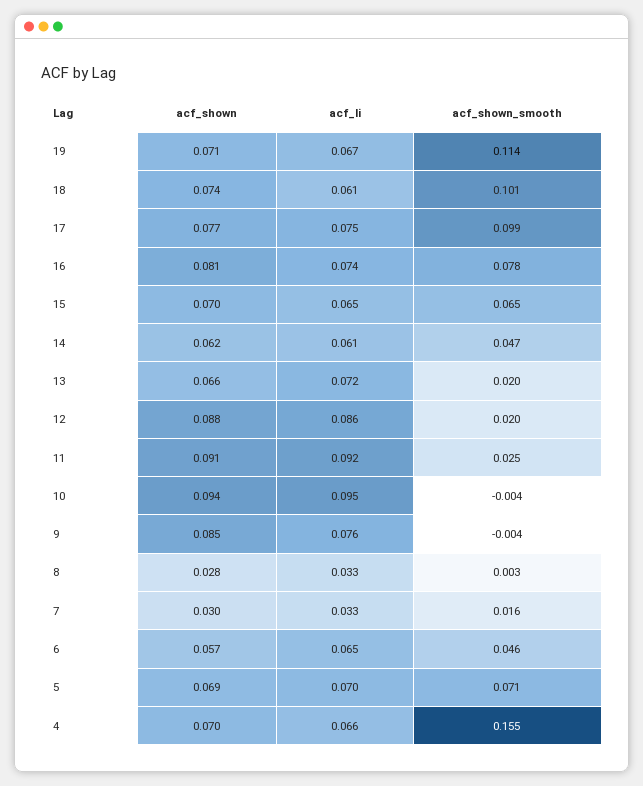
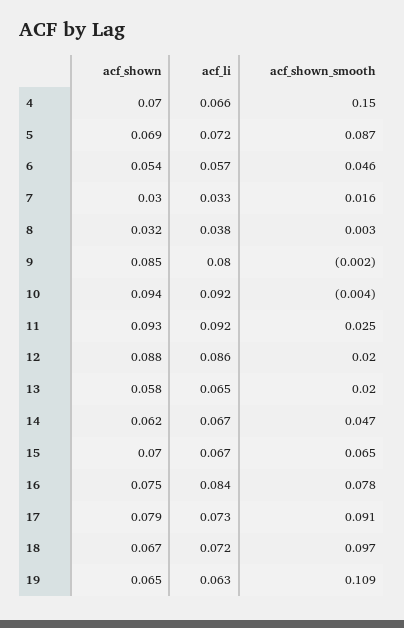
  {
    "acf_shown": {
-     "19": 0.071,
+     "19": 0.065,
-     "18": 0.074,
+     "18": 0.067,
-     "17": 0.077,
+     "17": 0.079,
-     "16": 0.081,
+     "16": 0.075,
      "15": 0.07,
      "14": 0.062,
-     "13": 0.066,
+     "13": 0.058,
      "12": 0.088,
-     "11": 0.091,
+     "11": 0.093,
      "10": 0.094,
      "9": 0.085,
-     "8": 0.028,
+     "8": 0.032,
      "7": 0.03,
-     "6": 0.057,
+     "6": 0.054,
      "5": 0.069,
      "4": 0.07
    },
    "acf_li": {
-     "19": 0.067,
+     "19": 0.063,
-     "18": 0.061,
+     "18": 0.072,
-     "17": 0.075,
+     "17": 0.073,
-     "16": 0.074,
+     "16": 0.084,
-     "15": 0.065,
+     "15": 0.067,
-     "14": 0.061,
+     "14": 0.067,
-     "13": 0.072,
+     "13": 0.065,
      "12": 0.086,
      "11": 0.092,
-     "10": 0.095,
+     "10": 0.092,
-     "9": 0.076,
+     "9": 0.08,
-     "8": 0.033,
+     "8": 0.038,
      "7": 0.033,
-     "6": 0.065,
+     "6": 0.057,
-     "5": 0.07,
+     "5": 0.072,
      "4": 0.066
    },
    "acf_shown_smooth": {
-     "19": 0.114,
+     "19": 0.109,
-     "18": 0.101,
+     "18": 0.097,
-     "17": 0.099,
+     "17": 0.091,
      "16": 0.078,
      "15": 0.065,
      "14": 0.047,
      "13": 0.02,
      "12": 0.02,
      "11": 0.025,
      "10": -0.004,
-     "9": -0.004,
+     "9": -0.002,
      "8": 0.003,
      "7": 0.016,
      "6": 0.046,
-     "5": 0.071,
+     "5": 0.087,
-     "4": 0.155
+     "4": 0.15
    }
  }

